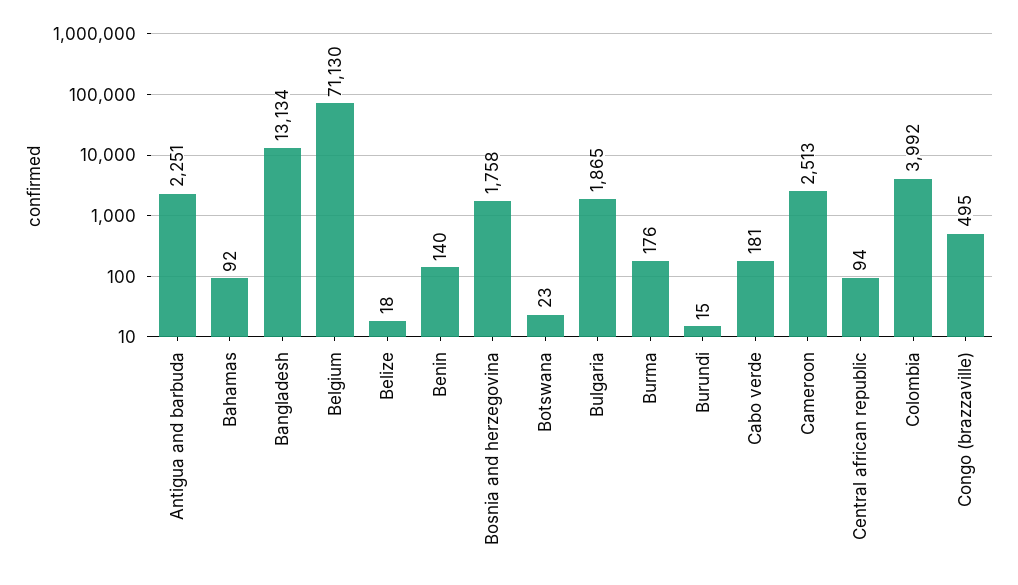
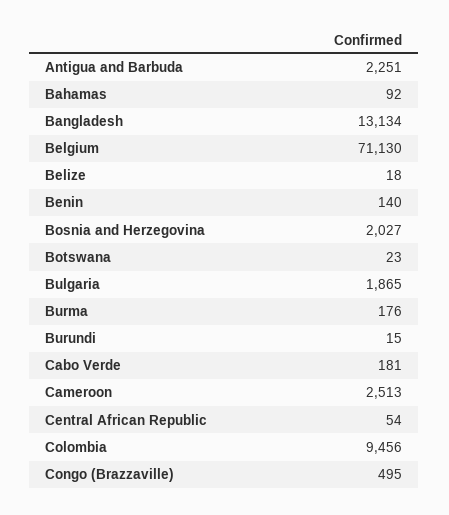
  {
    "Antigua and barbuda": 2251,
    "Bahamas": 92,
    "Bangladesh": 13134,
    "Belgium": 71130,
    "Belize": 18,
    "Benin": 140,
-   "Bosnia and herzegovina": 1758,
+   "Bosnia and herzegovina": 2027,
    "Botswana": 23,
    "Bulgaria": 1865,
    "Burma": 176,
    "Burundi": 15,
    "Cabo verde": 181,
    "Cameroon": 2513,
-   "Central african republic": 94,
+   "Central african republic": 54,
-   "Colombia": 3992,
+   "Colombia": 9456,
    "Congo (brazzaville)": 495
  }

